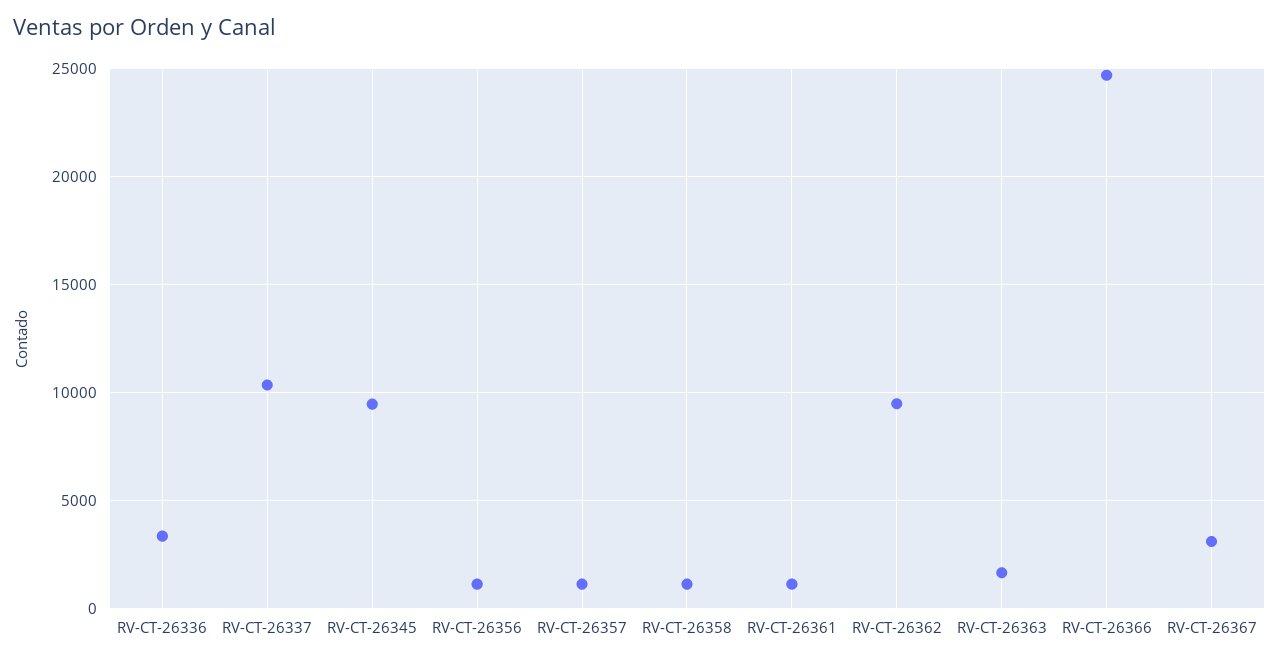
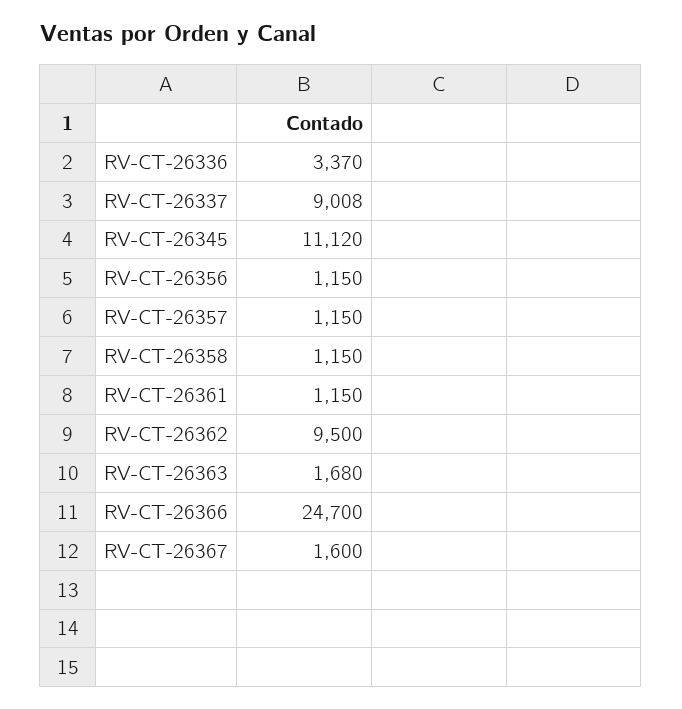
  {
    "RV-CT-26336": 3370,
-   "RV-CT-26337": 10500,
+   "RV-CT-26337": 9008,
-   "RV-CT-26345": 9500,
+   "RV-CT-26345": 11120,
    "RV-CT-26356": 1150,
    "RV-CT-26357": 1150,
    "RV-CT-26358": 1150,
    "RV-CT-26361": 1150,
    "RV-CT-26362": 9500,
    "RV-CT-26363": 1680,
    "RV-CT-26366": 24700,
-   "RV-CT-26367": 3000
+   "RV-CT-26367": 1600
  }

